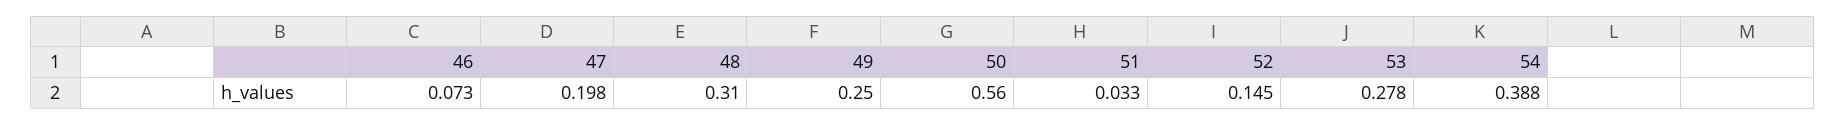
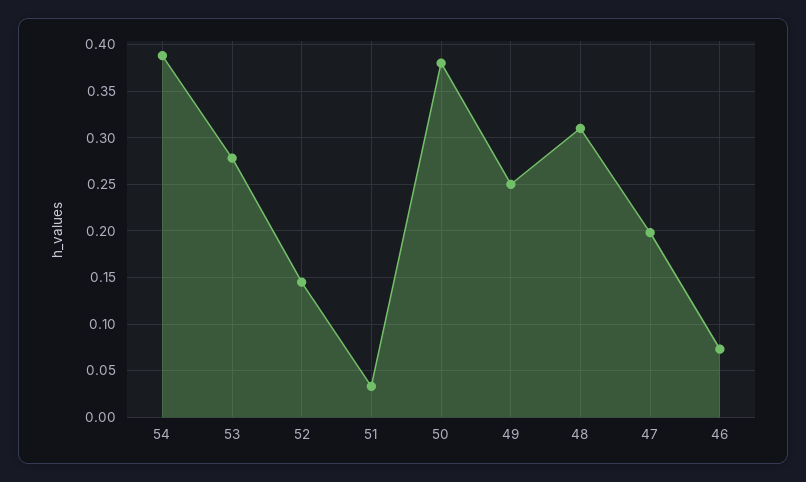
  {
    "46": 0.073,
    "47": 0.198,
    "48": 0.31,
    "49": 0.25,
-   "50": 0.56,
+   "50": 0.38,
    "51": 0.033,
    "52": 0.145,
    "53": 0.278,
    "54": 0.388
  }

